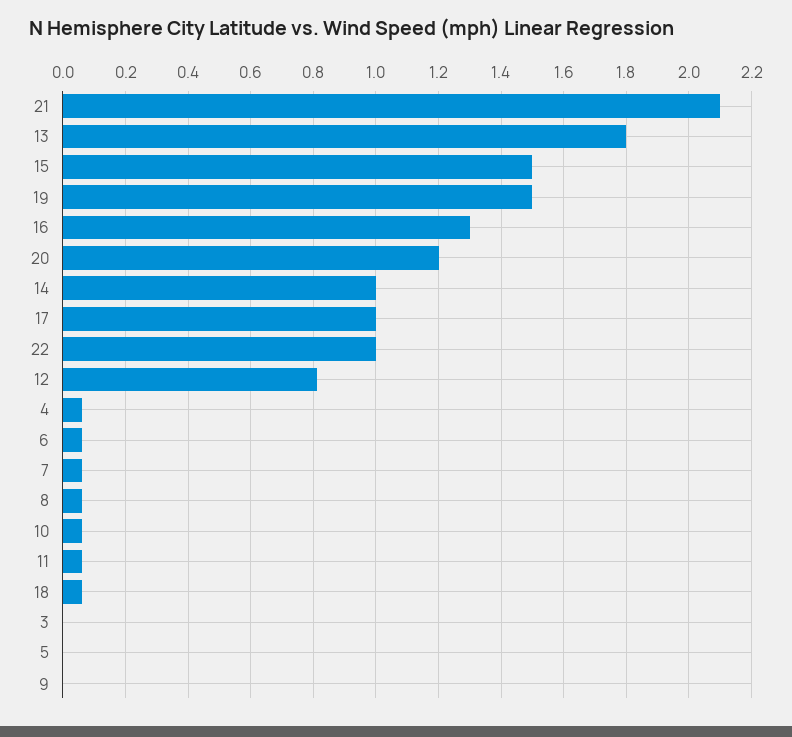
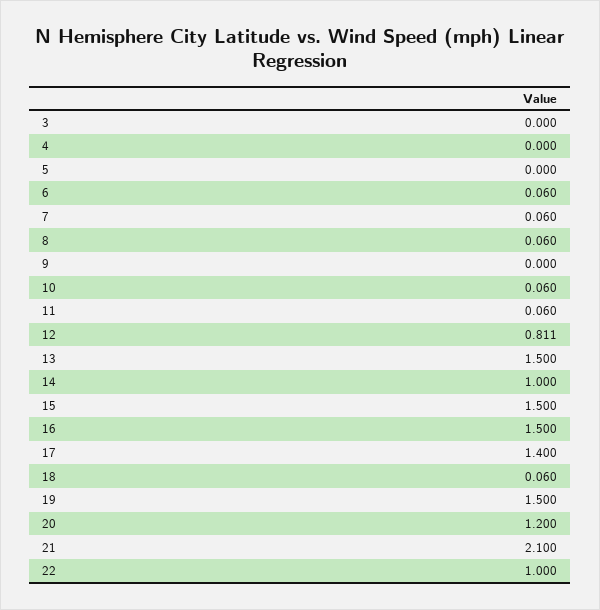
  {
    "21": 2.1,
-   "13": 1.8,
+   "13": 1.5,
    "15": 1.5,
    "19": 1.5,
-   "16": 1.3,
+   "16": 1.5,
    "20": 1.2,
    "14": 1,
-   "17": 1,
+   "17": 1.4,
    "22": 1,
    "12": 0.811,
-   "4": 0.06,
+   "4": 0,
    "6": 0.06,
    "7": 0.06,
    "8": 0.06,
    "10": 0.06,
    "11": 0.06,
    "18": 0.06,
    "3": 0,
    "5": 0,
    "9": 0
  }

